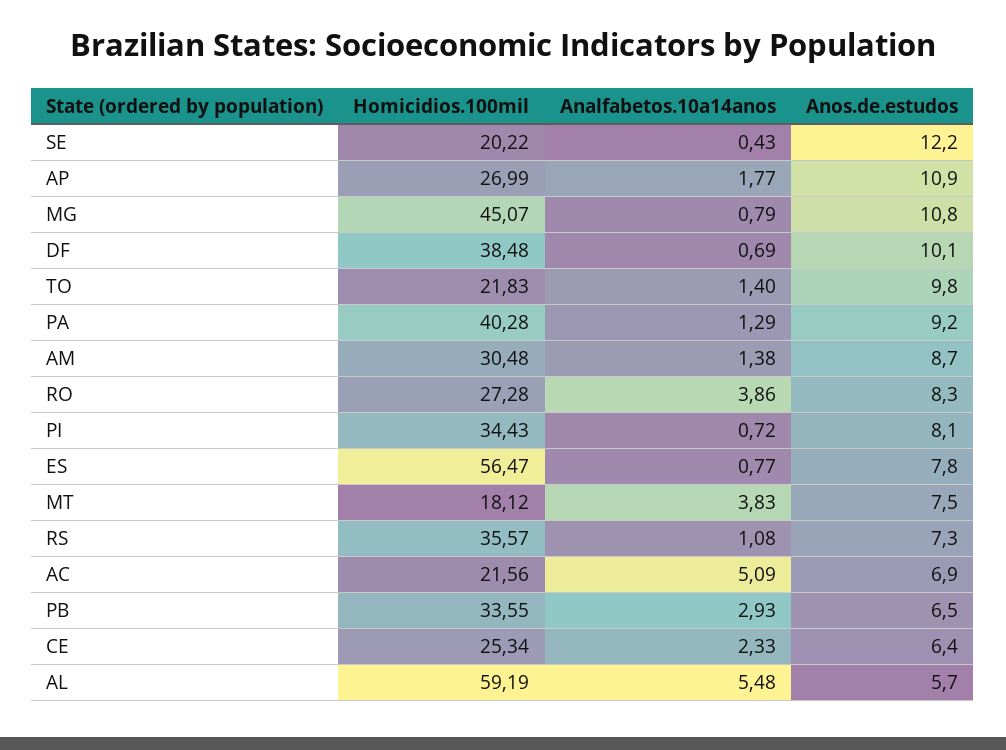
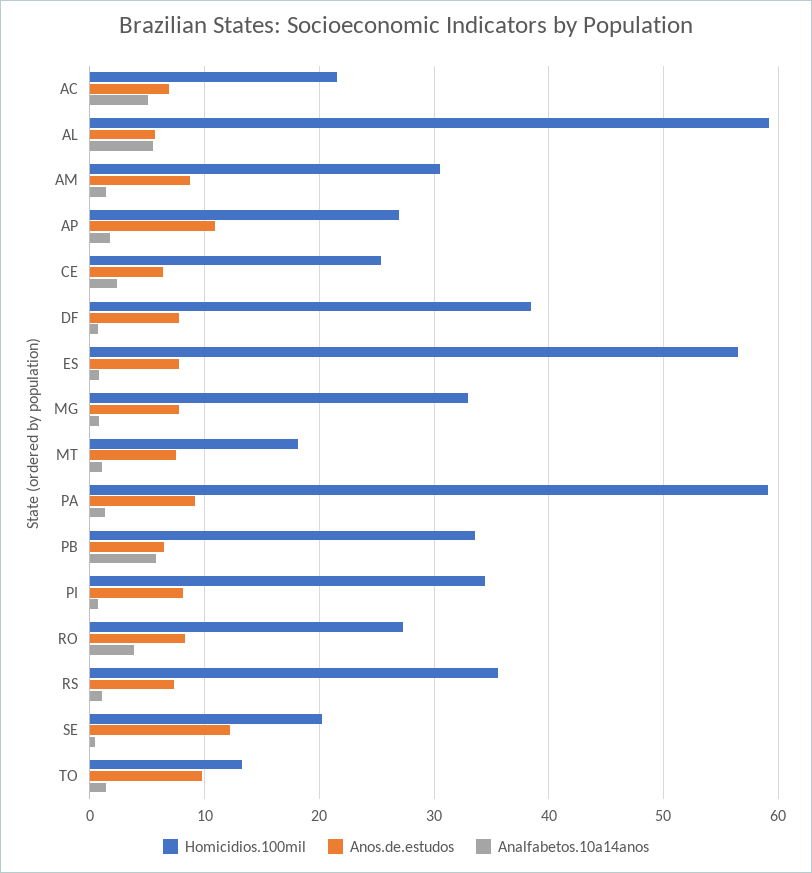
  {
    "Homicidios.100mil": {
      "SE": 20.22,
      "AP": 26.99,
-     "MG": 45.07,
+     "MG": 33,
      "DF": 38.48,
-     "TO": 21.83,
+     "TO": 13,
-     "PA": 40.28,
+     "PA": 59,
      "AM": 30.48,
      "RO": 27.28,
      "PI": 34.43,
      "ES": 56.47,
      "MT": 18.12,
      "RS": 35.57,
      "AC": 21.56,
      "PB": 33.55,
      "CE": 25.34,
      "AL": 59.19
    },
    "Analfabetos.10a14anos": {
      "SE": 0.43,
      "AP": 1.77,
      "MG": 0.79,
      "DF": 0.69,
      "TO": 1.4,
      "PA": 1.29,
      "AM": 1.38,
      "RO": 3.86,
      "PI": 0.72,
      "ES": 0.77,
-     "MT": 3.83,
+     "MT": 1,
      "RS": 1.08,
      "AC": 5.09,
-     "PB": 2.93,
+     "PB": 6,
      "CE": 2.33,
      "AL": 5.48
    },
    "Anos.de.estudos": {
      "SE": 12.2,
      "AP": 10.9,
-     "MG": 10.8,
+     "MG": 8,
-     "DF": 10.1,
+     "DF": 8,
      "TO": 9.8,
      "PA": 9.2,
      "AM": 8.7,
      "RO": 8.3,
      "PI": 8.1,
      "ES": 7.8,
      "MT": 7.5,
      "RS": 7.3,
      "AC": 6.9,
      "PB": 6.5,
      "CE": 6.4,
      "AL": 5.7
    }
  }

